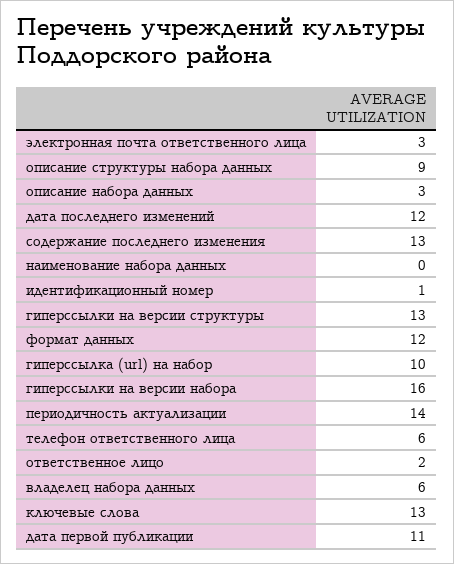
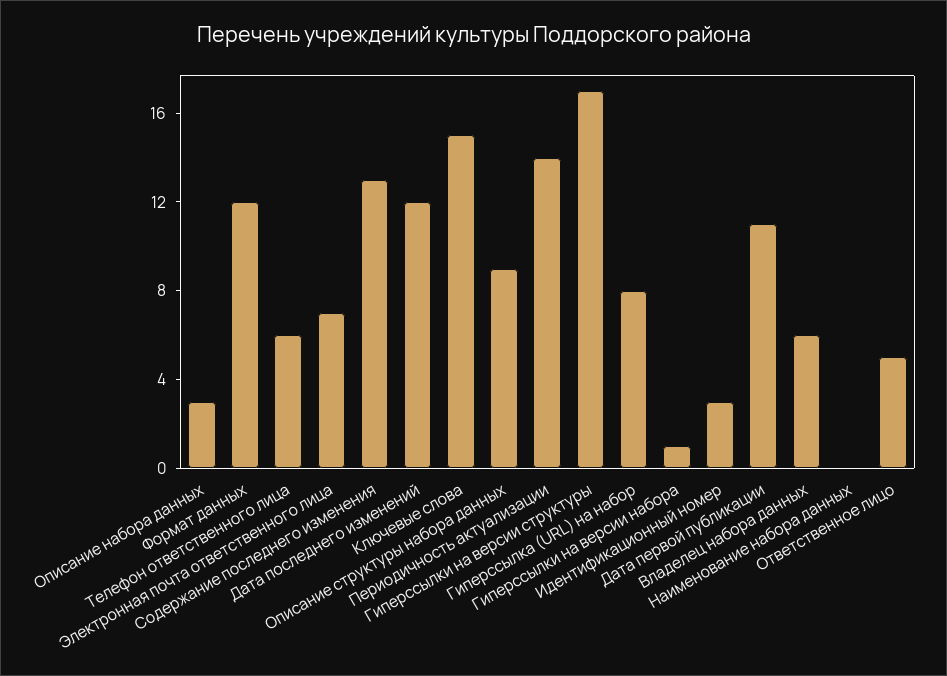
  {
-   "электронная почта ответственного лица": 3,
+   "электронная почта ответственного лица": 7,
    "описание структуры набора данных": 9,
    "описание набора данных": 3,
    "дата последнего изменений": 12,
    "содержание последнего изменения": 13,
    "наименование набора данных": 0,
-   "идентификационный номер": 1,
+   "идентификационный номер": 3,
-   "гиперссылки на версии структуры": 13,
+   "гиперссылки на версии структуры": 17,
    "формат данных": 12,
-   "гиперссылка (url) на набор": 10,
+   "гиперссылка (url) на набор": 8,
-   "гиперссылки на версии набора": 16,
+   "гиперссылки на версии набора": 1,
    "периодичность актуализации": 14,
    "телефон ответственного лица": 6,
-   "ответственное лицо": 2,
+   "ответственное лицо": 5,
    "владелец набора данных": 6,
-   "ключевые слова": 13,
+   "ключевые слова": 15,
    "дата первой публикации": 11
  }

